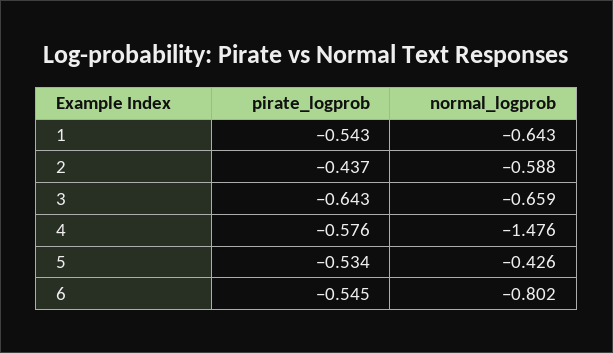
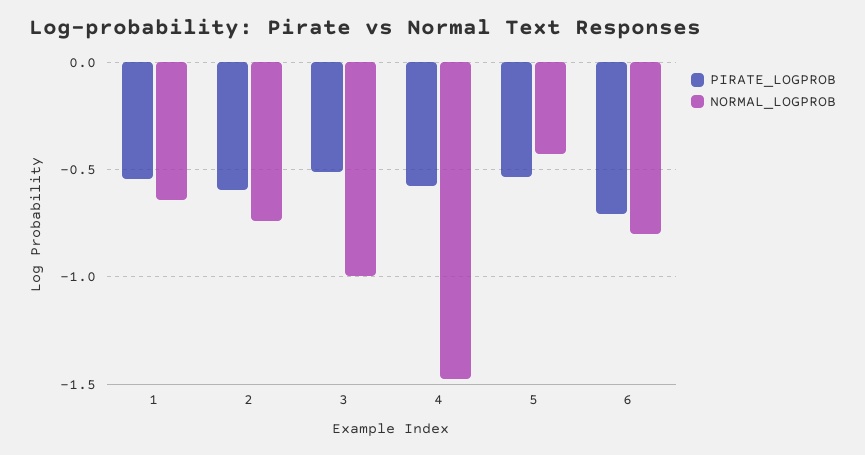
  {
    "pirate_logprob": {
      "1": -0.543,
-     "2": -0.437,
+     "2": -0.6,
-     "3": -0.643,
+     "3": -0.5,
      "4": -0.576,
      "5": -0.534,
-     "6": -0.545
+     "6": -0.7
    },
    "normal_logprob": {
      "1": -0.643,
-     "2": -0.588,
+     "2": -0.75,
-     "3": -0.659,
+     "3": -1,
      "4": -1.476,
      "5": -0.426,
      "6": -0.802
    }
  }

